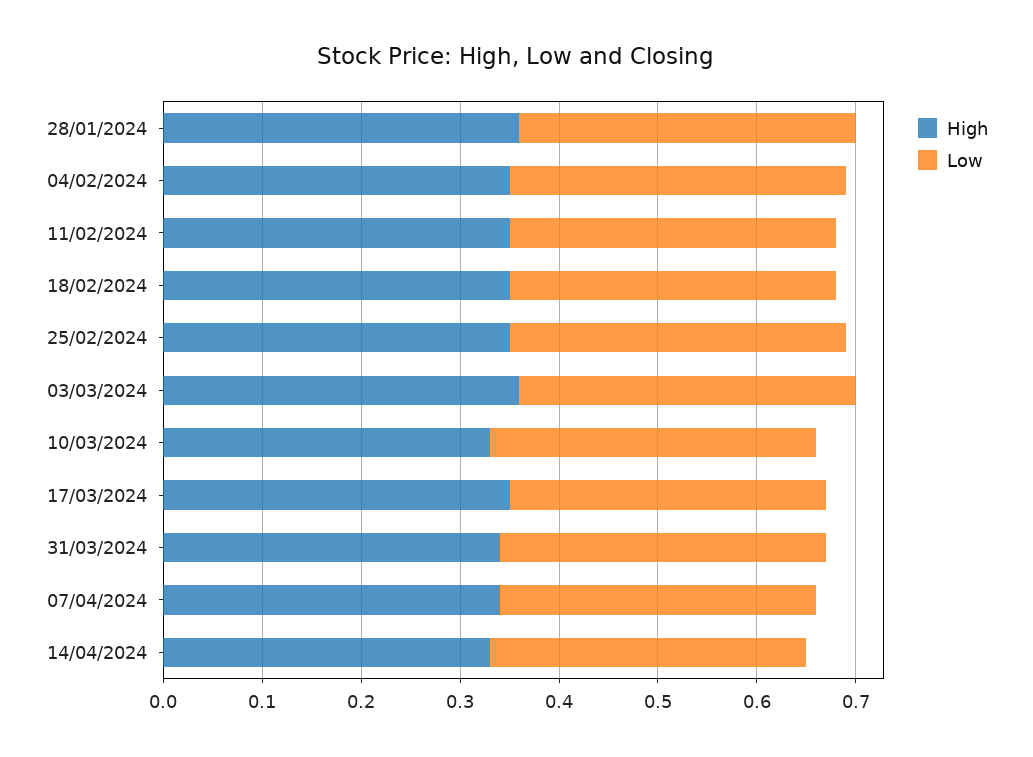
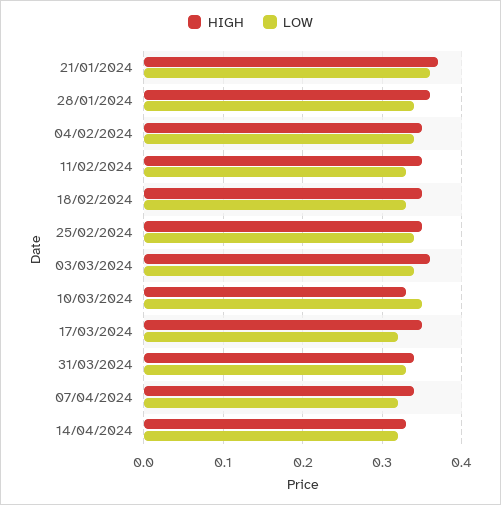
  {
    "High": {
      "28/01/2024": 0.36,
      "04/02/2024": 0.35,
      "11/02/2024": 0.35,
      "18/02/2024": 0.35,
      "25/02/2024": 0.35,
      "03/03/2024": 0.36,
      "10/03/2024": 0.33,
      "17/03/2024": 0.35,
      "31/03/2024": 0.34,
      "07/04/2024": 0.34,
-     "14/04/2024": 0.33
+     "14/04/2024": 0.33,
+     "21/01/2024": 0.37
    },
    "Low": {
      "28/01/2024": 0.34,
      "04/02/2024": 0.34,
      "11/02/2024": 0.33,
      "18/02/2024": 0.33,
      "25/02/2024": 0.34,
      "03/03/2024": 0.34,
-     "10/03/2024": 0.33,
+     "10/03/2024": 0.35,
      "17/03/2024": 0.32,
      "31/03/2024": 0.33,
      "07/04/2024": 0.32,
-     "14/04/2024": 0.32
+     "14/04/2024": 0.32,
+     "21/01/2024": 0.36
    }
  }

